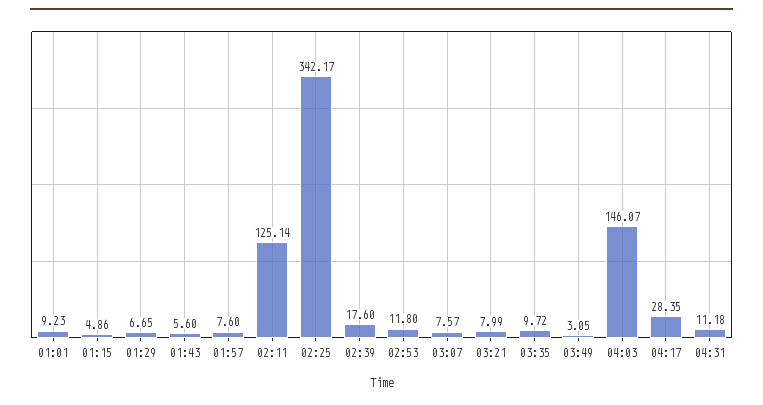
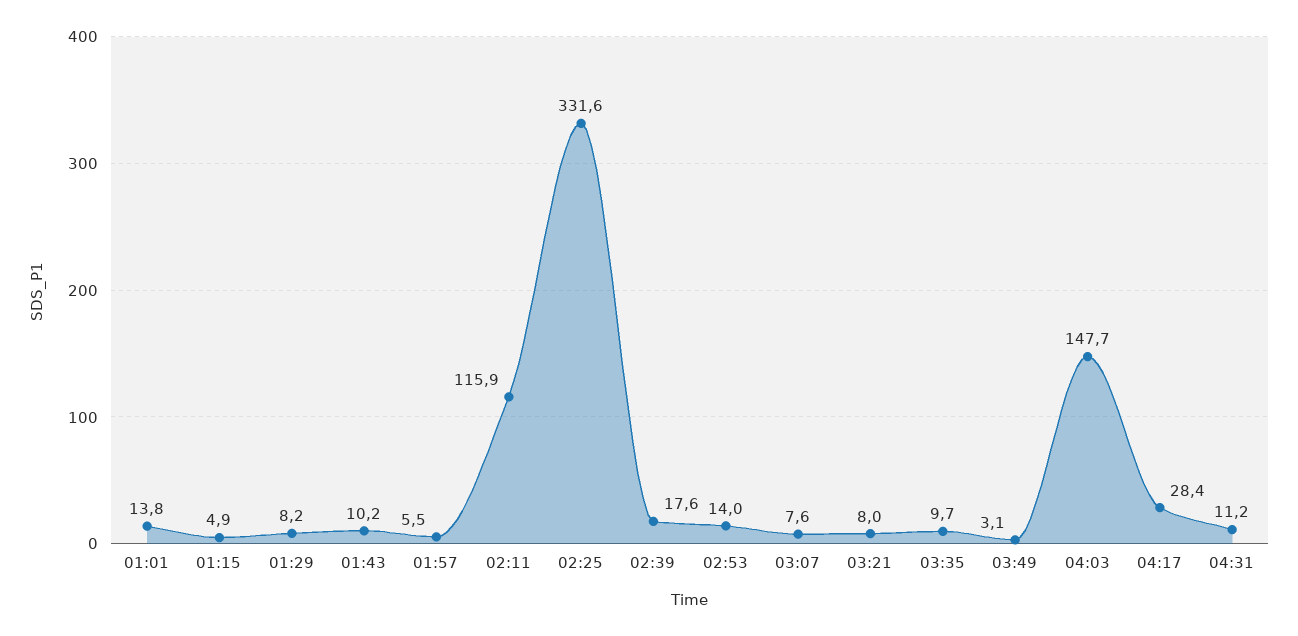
  {
-   "01:01": 9.23,
+   "01:01": 13.8,
    "01:15": 4.86,
-   "01:29": 6.65,
+   "01:29": 8.2,
-   "01:43": 5.6,
+   "01:43": 10.2,
-   "01:57": 7.6,
+   "01:57": 5.5,
-   "02:11": 125.14,
+   "02:11": 115.9,
-   "02:25": 342.17,
+   "02:25": 331.6,
    "02:39": 17.6,
-   "02:53": 11.8,
+   "02:53": 14,
    "03:07": 7.57,
    "03:21": 7.99,
    "03:35": 9.72,
    "03:49": 3.05,
-   "04:03": 146.07,
+   "04:03": 147.7,
    "04:17": 28.35,
    "04:31": 11.18
  }

